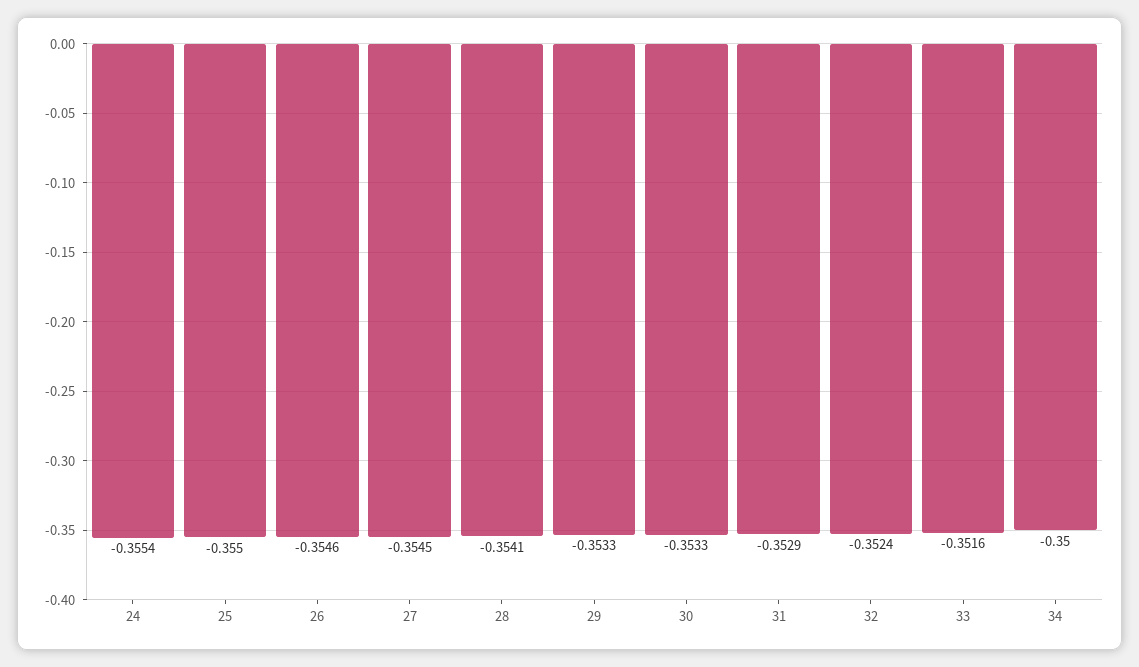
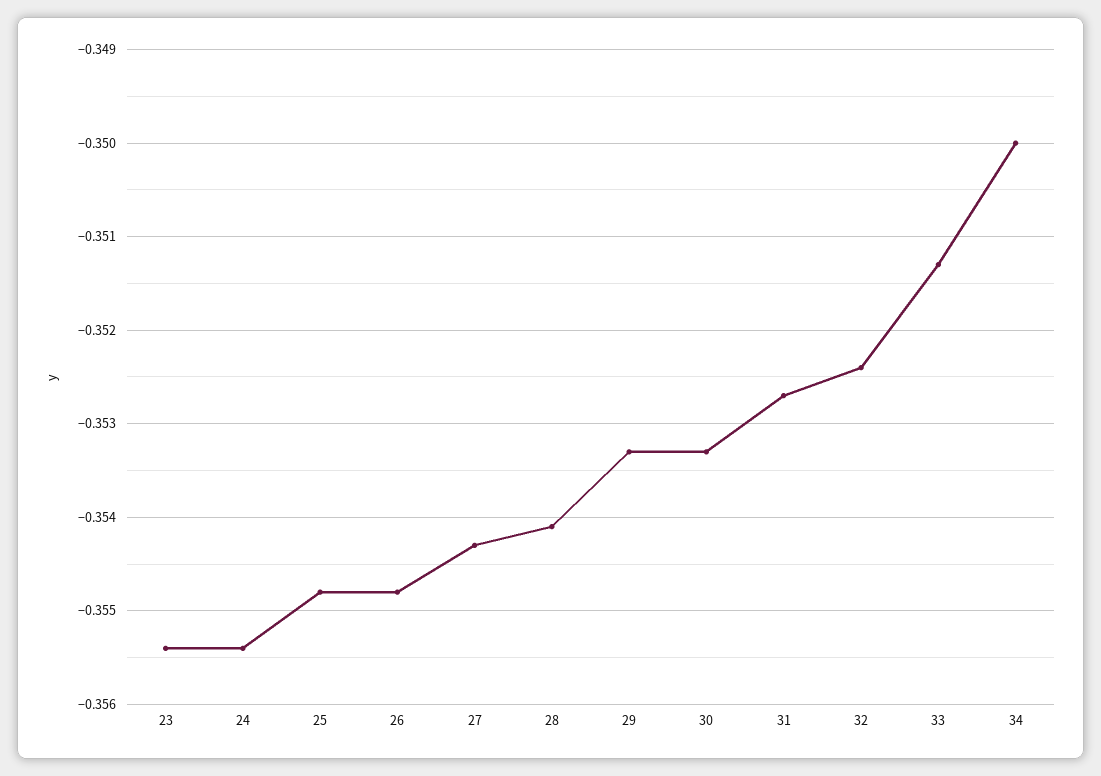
  {
    "24": -0.3554,
-   "25": -0.355,
+   "25": -0.3548,
-   "26": -0.3546,
+   "26": -0.3548,
-   "27": -0.3545,
+   "27": -0.3543,
    "28": -0.3541,
    "29": -0.3533,
    "30": -0.3533,
-   "31": -0.3529,
+   "31": -0.3527,
    "32": -0.3524,
-   "33": -0.3516,
+   "33": -0.3513,
-   "34": -0.35
+   "34": -0.35,
+   "23": -0.3554
  }

